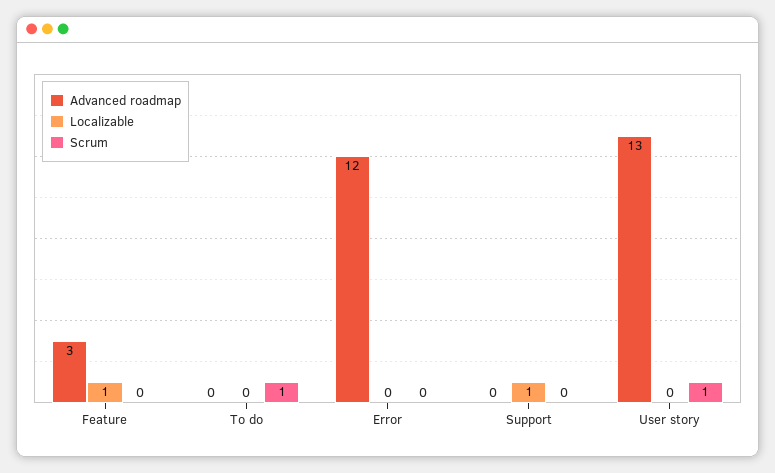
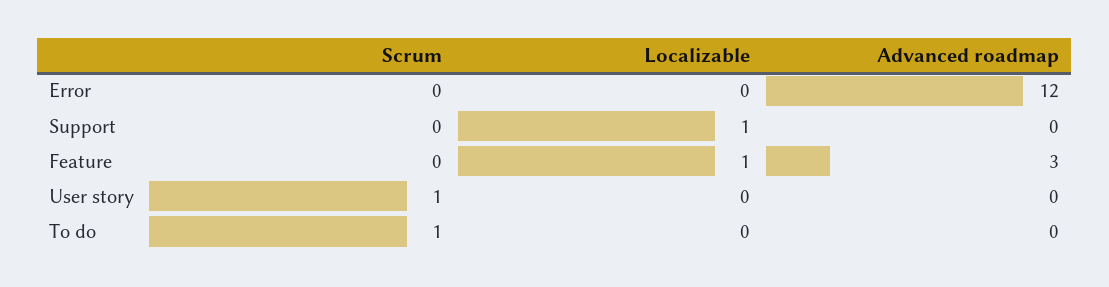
  {
    "Advanced roadmap": {
      "Feature": 3,
      "To do": 0,
      "Error": 12,
      "Support": 0,
-     "User story": 13
+     "User story": 0
    },
    "Localizable": {
      "Feature": 1,
      "To do": 0,
      "Error": 0,
      "Support": 1,
      "User story": 0
    },
    "Scrum": {
      "Feature": 0,
      "To do": 1,
      "Error": 0,
      "Support": 0,
      "User story": 1
    }
  }

